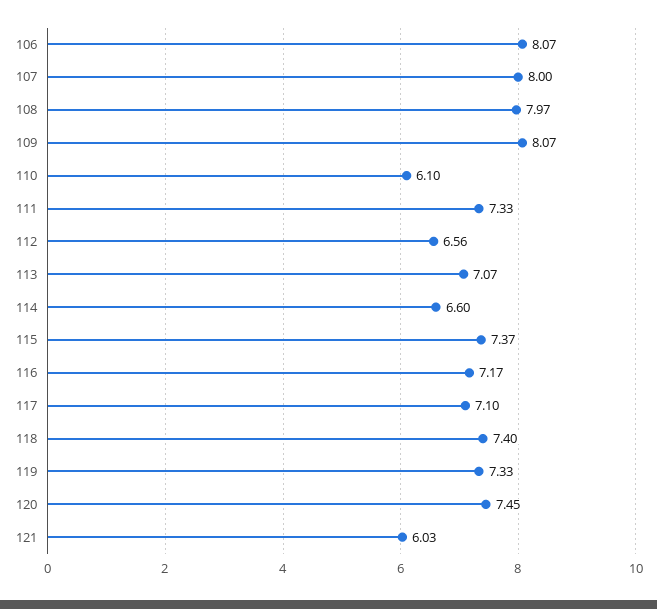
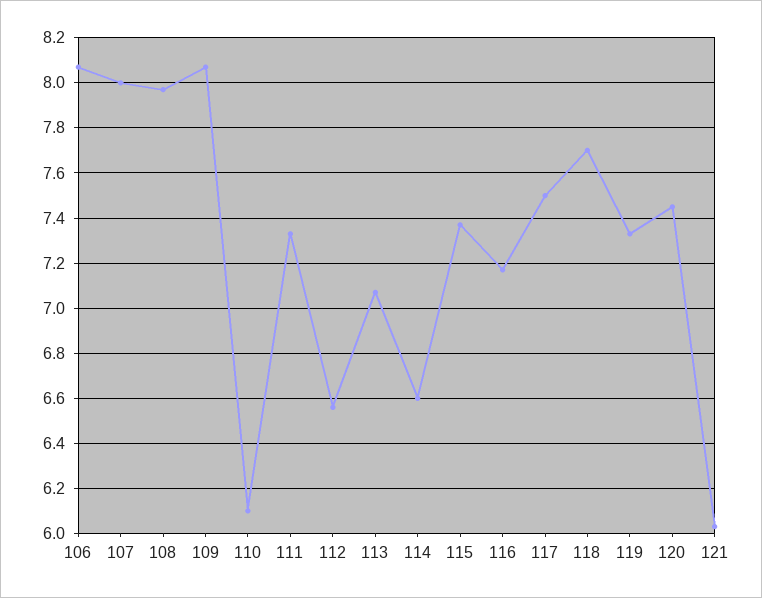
  {
    "106": 8.07,
    "107": 8,
    "108": 7.97,
    "109": 8.07,
    "110": 6.1,
    "111": 7.33,
    "112": 6.56,
    "113": 7.07,
    "114": 6.6,
    "115": 7.37,
    "116": 7.17,
-   "117": 7.1,
+   "117": 7.5,
-   "118": 7.4,
+   "118": 7.7,
    "119": 7.33,
    "120": 7.45,
    "121": 6.03
  }

